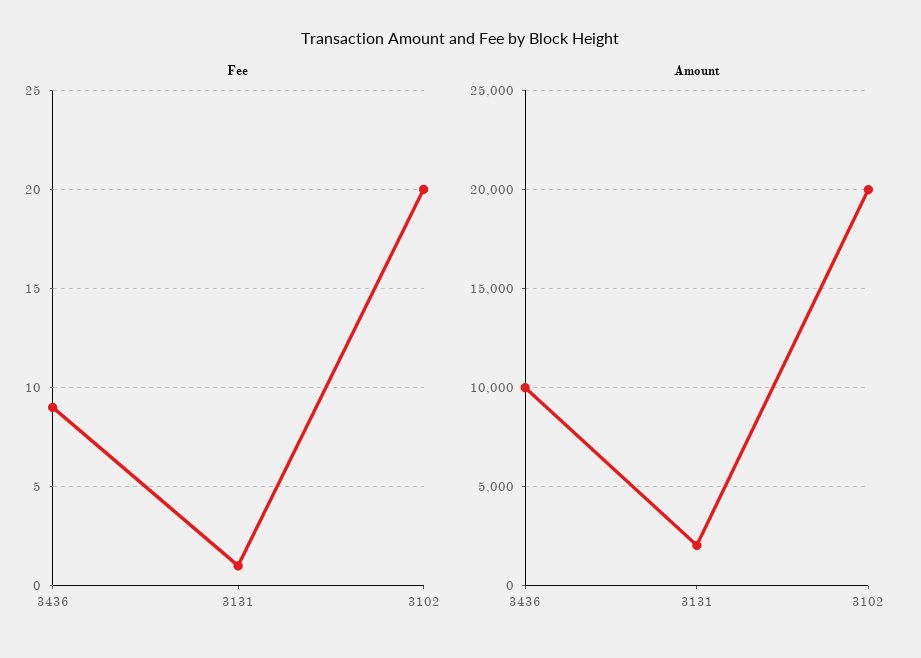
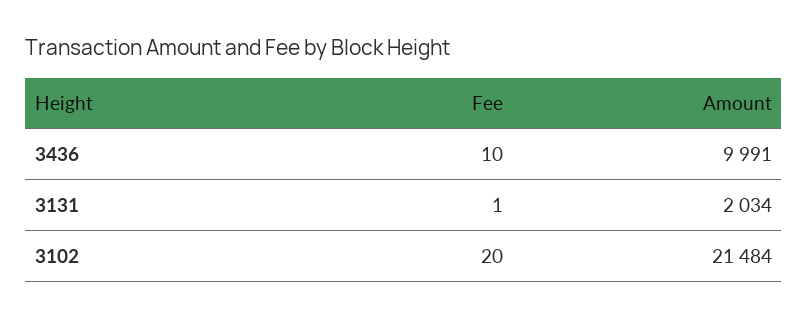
  {
    "Fee": {
-     "3436": 9,
+     "3436": 10,
      "3131": 1,
      "3102": 20
    },
    "Amount": {
      "3436": 9991,
      "3131": 2034,
-     "3102": 20000
+     "3102": 21484
    }
  }

